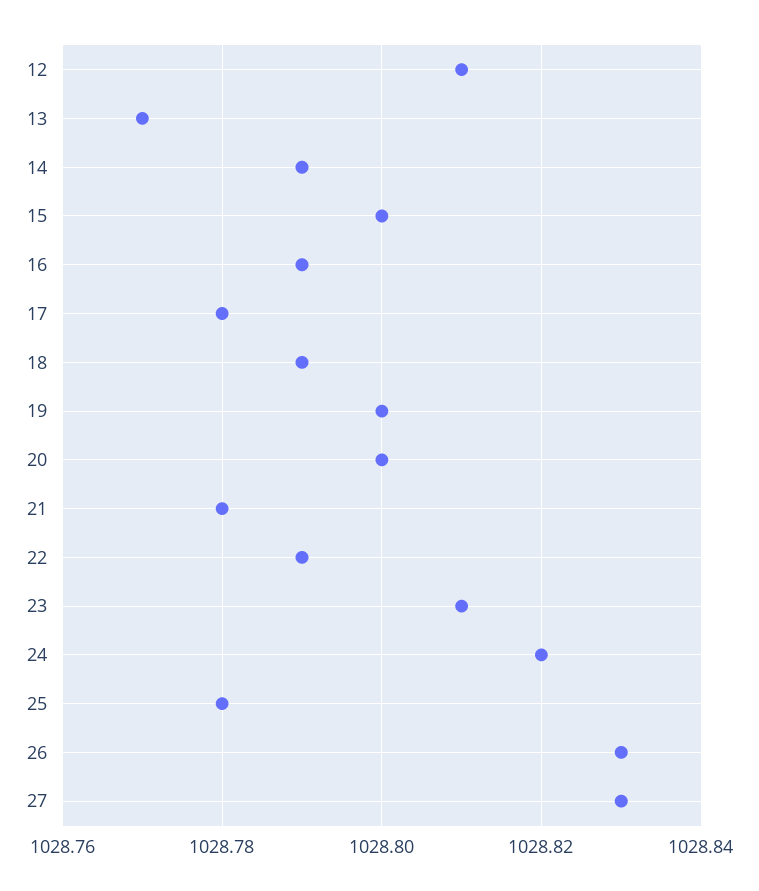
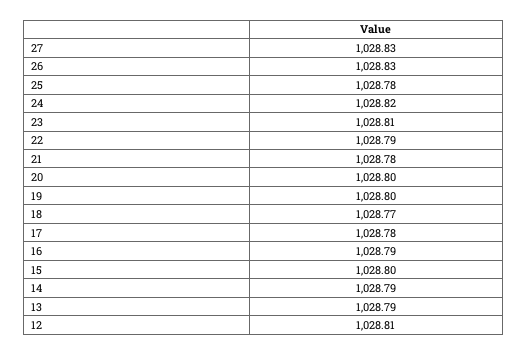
  {
    "12": 1028.81,
-   "13": 1028.77,
+   "13": 1028.79,
    "14": 1028.79,
    "15": 1028.8,
    "16": 1028.79,
    "17": 1028.78,
-   "18": 1028.79,
+   "18": 1028.77,
    "19": 1028.8,
    "20": 1028.8,
    "21": 1028.78,
    "22": 1028.79,
    "23": 1028.81,
    "24": 1028.82,
    "25": 1028.78,
    "26": 1028.83,
    "27": 1028.83
  }

